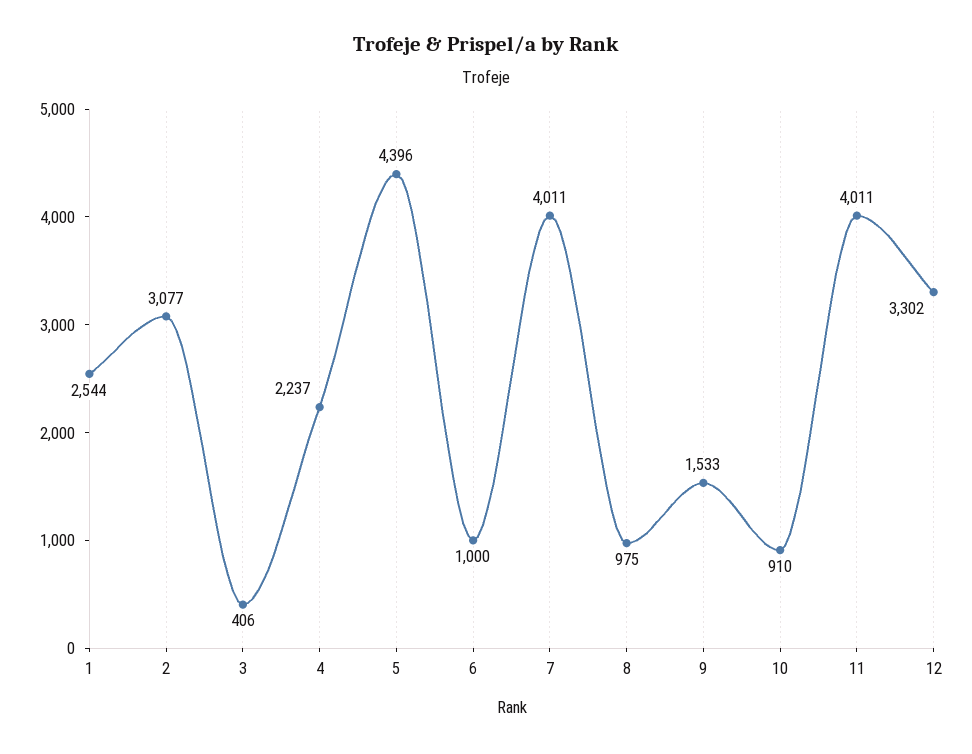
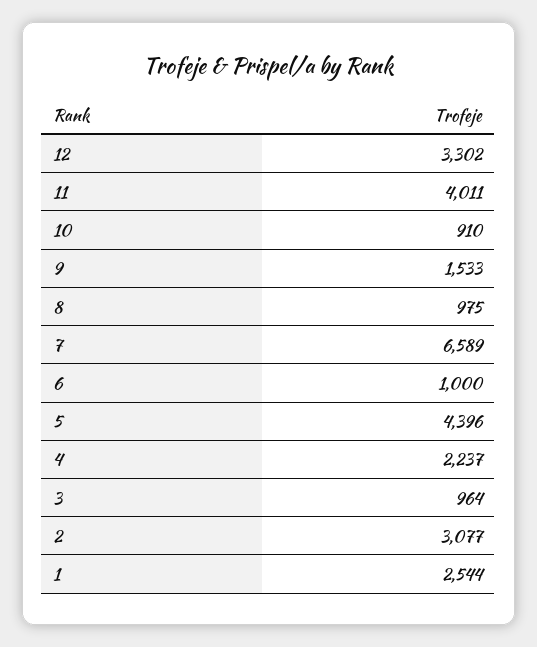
  {
    "1": 2544,
    "2": 3077,
-   "3": 406,
+   "3": 964,
    "4": 2237,
    "5": 4396,
    "6": 1000,
-   "7": 4011,
+   "7": 6589,
    "8": 975,
    "9": 1533,
    "10": 910,
    "11": 4011,
    "12": 3302
  }

